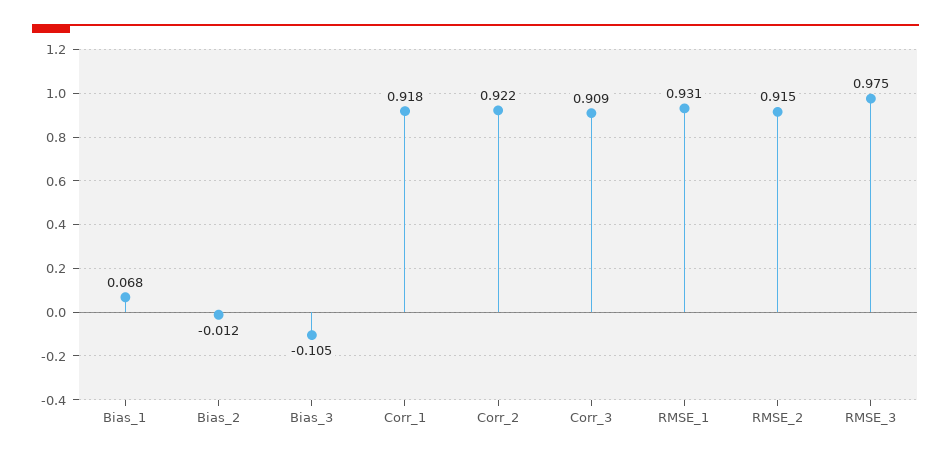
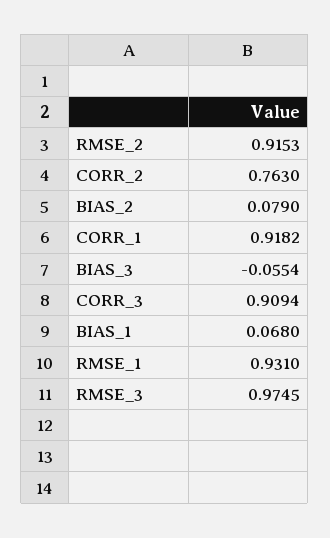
  {
    "Bias_1": 0.068,
-   "Bias_2": -0.012,
+   "Bias_2": 0.079,
-   "Bias_3": -0.105,
+   "Bias_3": -0.0554,
    "Corr_1": 0.9182,
-   "Corr_2": 0.922,
+   "Corr_2": 0.763,
    "Corr_3": 0.9094,
    "RMSE_1": 0.931,
    "RMSE_2": 0.9153,
    "RMSE_3": 0.9745
  }

